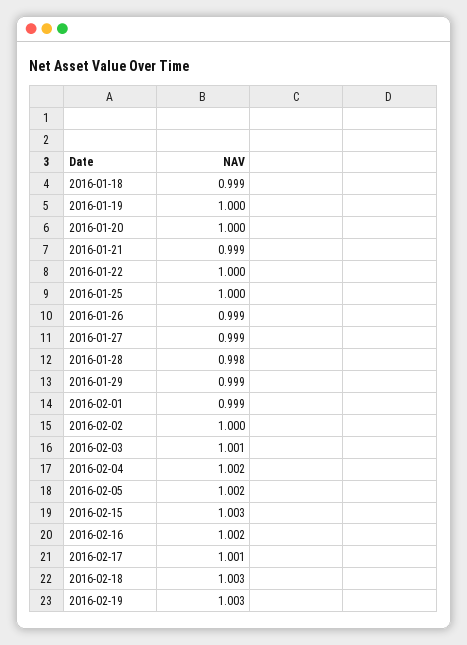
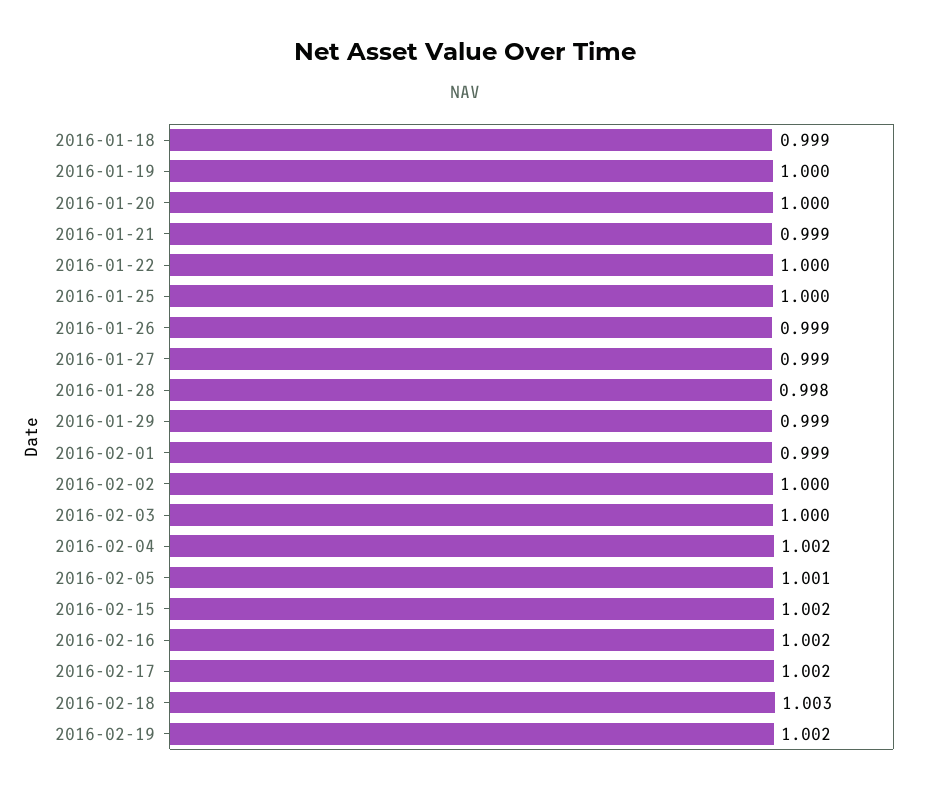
  {
    "2016-01-18": 0.999,
    "2016-01-19": 1,
    "2016-01-20": 1,
    "2016-01-21": 0.999,
    "2016-01-22": 1,
    "2016-01-25": 1,
    "2016-01-26": 0.999,
    "2016-01-27": 0.999,
    "2016-01-28": 0.998,
    "2016-01-29": 0.999,
    "2016-02-01": 0.999,
    "2016-02-02": 1,
-   "2016-02-03": 1.001,
+   "2016-02-03": 1,
    "2016-02-04": 1.002,
-   "2016-02-05": 1.002,
+   "2016-02-05": 1.001,
-   "2016-02-15": 1.003,
+   "2016-02-15": 1.002,
    "2016-02-16": 1.002,
-   "2016-02-17": 1.001,
+   "2016-02-17": 1.002,
    "2016-02-18": 1.003,
-   "2016-02-19": 1.003
+   "2016-02-19": 1.002
  }

